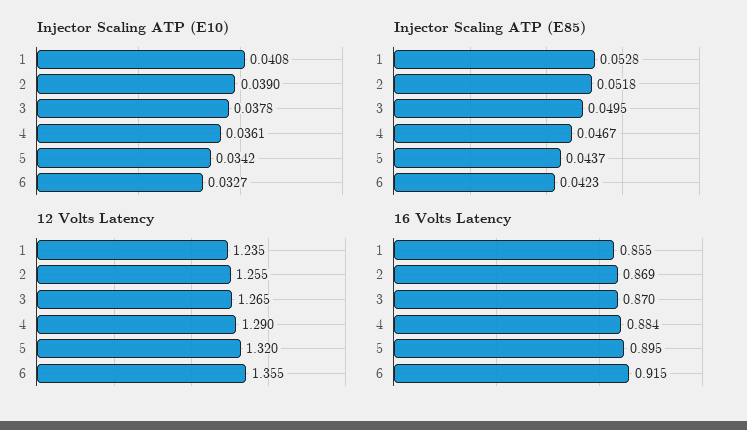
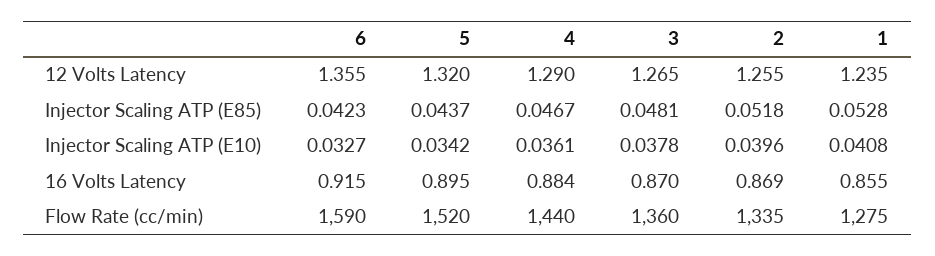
  {
    "Injector Scaling ATP (E10)": {
      "1": 0.0408,
-     "2": 0.039,
+     "2": 0.0396,
      "3": 0.0378,
      "4": 0.0361,
      "5": 0.0342,
      "6": 0.0327
    },
    "Injector Scaling ATP (E85)": {
      "1": 0.0528,
      "2": 0.0518,
-     "3": 0.0495,
+     "3": 0.0481,
      "4": 0.0467,
      "5": 0.0437,
      "6": 0.0423
    },
    "12 Volts Latency": {
      "1": 1.235,
      "2": 1.255,
      "3": 1.265,
      "4": 1.29,
      "5": 1.32,
      "6": 1.355
    },
    "16 Volts Latency": {
      "1": 0.855,
      "2": 0.869,
      "3": 0.87,
      "4": 0.884,
      "5": 0.895,
      "6": 0.915
-   }
+   },
+   "Flow Rate (cc/min)": {
+     "6": 1590,
+     "5": 1520,
+     "4": 1440,
+     "3": 1360,
+     "2": 1335,
+     "1": 1275
+   }
  }

